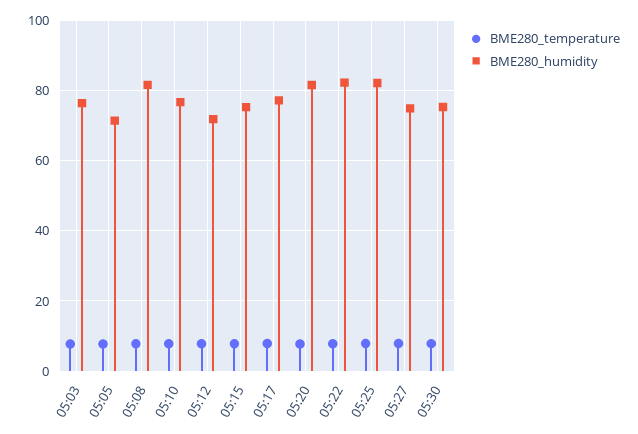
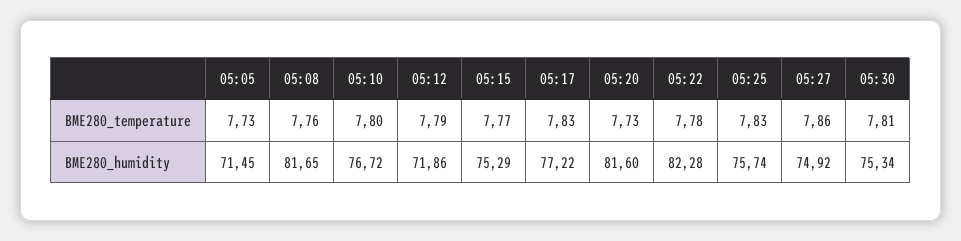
  {
    "BME280_temperature": {
-     "05:03": 8,
      "05:05": 7.73,
      "05:08": 7.76,
      "05:10": 7.8,
      "05:12": 7.79,
      "05:15": 7.77,
      "05:17": 7.83,
      "05:20": 7.73,
      "05:22": 7.78,
      "05:25": 7.83,
      "05:27": 7.86,
      "05:30": 7.81
    },
    "BME280_humidity": {
-     "05:03": 76,
      "05:05": 71.45,
      "05:08": 81.65,
      "05:10": 76.72,
      "05:12": 71.86,
      "05:15": 75.29,
      "05:17": 77.22,
      "05:20": 81.6,
      "05:22": 82.28,
-     "05:25": 82,
+     "05:25": 75.74,
      "05:27": 74.92,
      "05:30": 75.34
    }
  }

